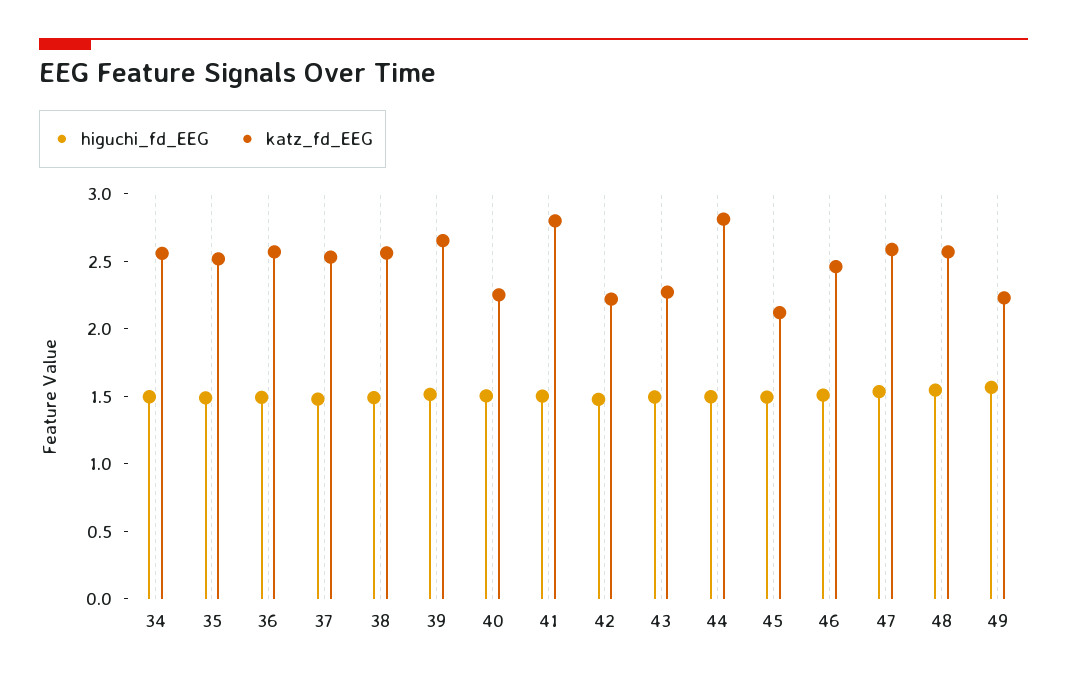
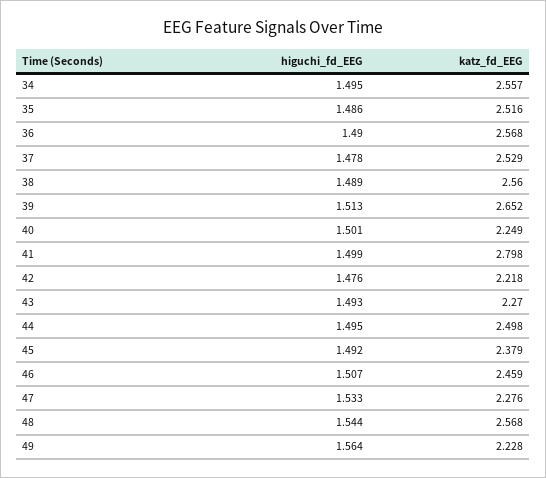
  {
    "higuchi_fd_EEG": {
      "34": 1.495,
      "35": 1.486,
      "36": 1.49,
      "37": 1.478,
      "38": 1.489,
      "39": 1.513,
      "40": 1.501,
      "41": 1.499,
      "42": 1.476,
      "43": 1.493,
      "44": 1.495,
      "45": 1.492,
      "46": 1.507,
      "47": 1.533,
      "48": 1.544,
      "49": 1.564
    },
    "katz_fd_EEG": {
      "34": 2.557,
      "35": 2.516,
      "36": 2.568,
      "37": 2.529,
      "38": 2.56,
      "39": 2.652,
      "40": 2.249,
      "41": 2.798,
      "42": 2.218,
      "43": 2.27,
-     "44": 2.8,
+     "44": 2.498,
-     "45": 2.1,
+     "45": 2.379,
      "46": 2.459,
-     "47": 2.6,
+     "47": 2.276,
      "48": 2.568,
      "49": 2.228
    }
  }

